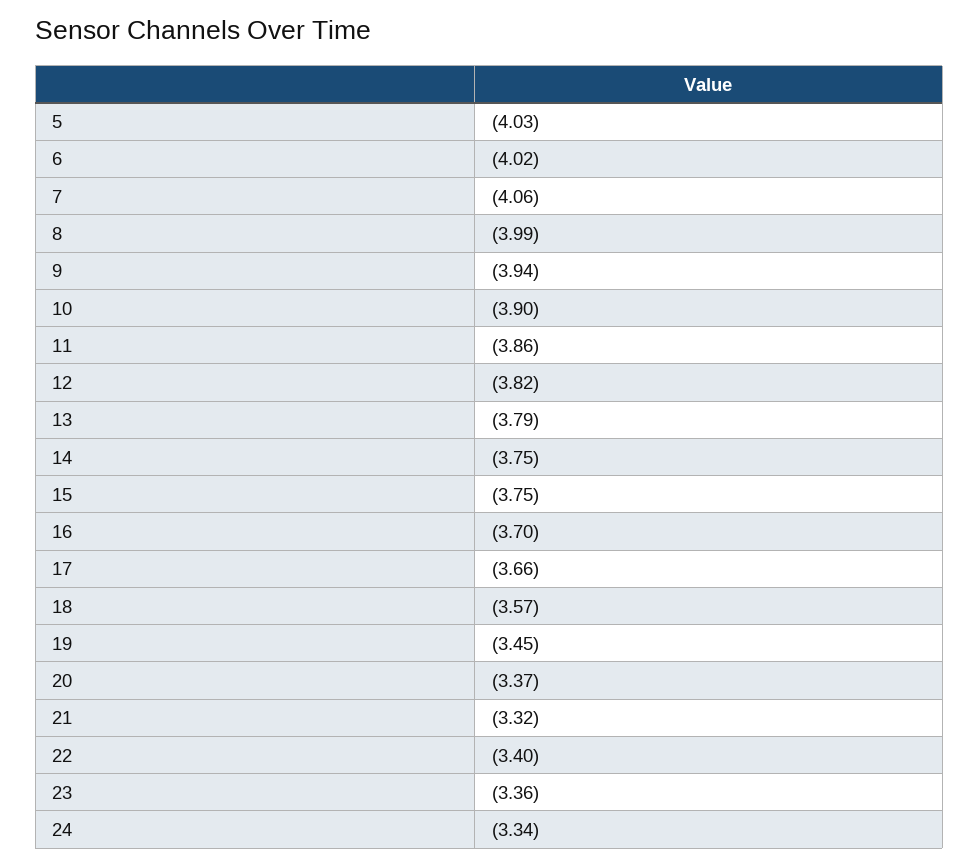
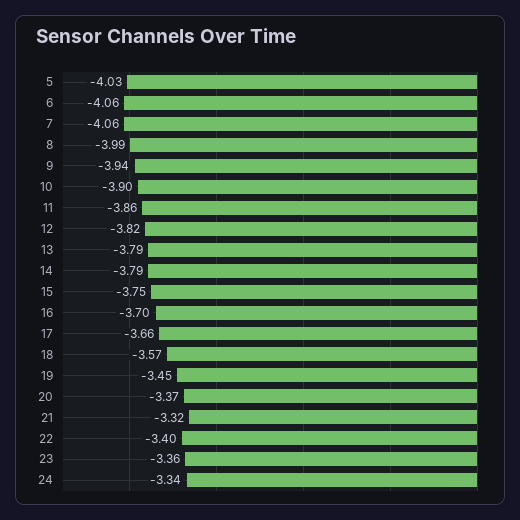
  {
    "5": -4.03,
-   "6": -4.02,
+   "6": -4.06,
    "7": -4.06,
    "8": -3.99,
    "9": -3.94,
    "10": -3.9,
    "11": -3.86,
    "12": -3.82,
    "13": -3.79,
-   "14": -3.75,
+   "14": -3.79,
    "15": -3.75,
    "16": -3.7,
    "17": -3.66,
    "18": -3.57,
    "19": -3.45,
    "20": -3.37,
    "21": -3.32,
    "22": -3.4,
    "23": -3.36,
    "24": -3.34
  }

